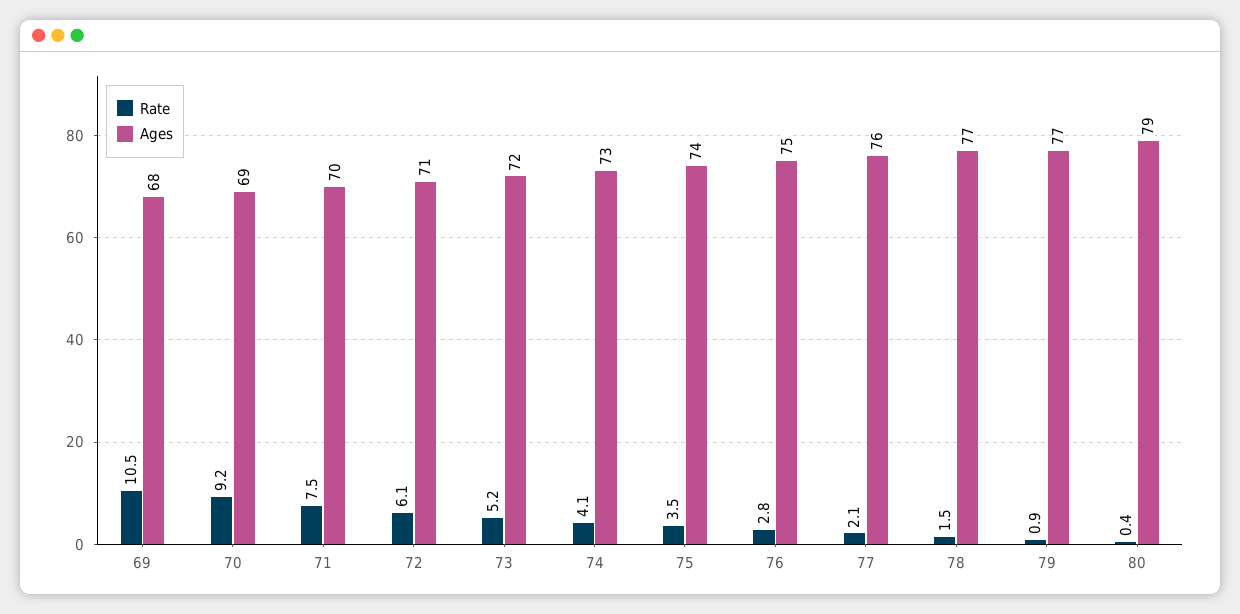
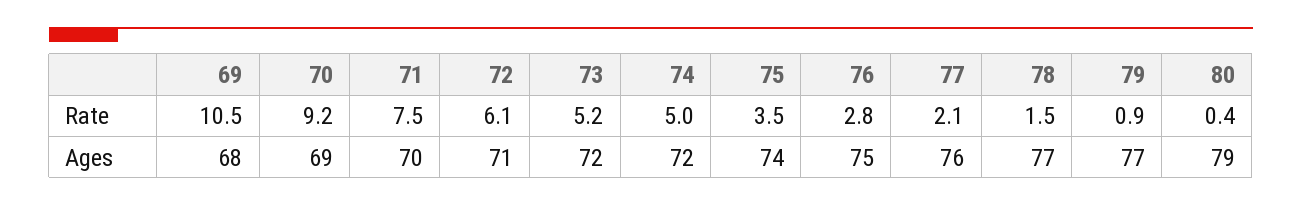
  {
    "Rate": {
      "69": 10.5,
      "70": 9.2,
      "71": 7.5,
      "72": 6.1,
      "73": 5.2,
-     "74": 4.1,
+     "74": 5,
      "75": 3.5,
      "76": 2.8,
      "77": 2.1,
      "78": 1.5,
      "79": 0.9,
      "80": 0.4
    },
    "Ages": {
      "69": 68,
      "70": 69,
      "71": 70,
      "72": 71,
      "73": 72,
-     "74": 73,
+     "74": 72,
      "75": 74,
      "76": 75,
      "77": 76,
      "78": 77,
      "79": 77,
      "80": 79
    }
  }

